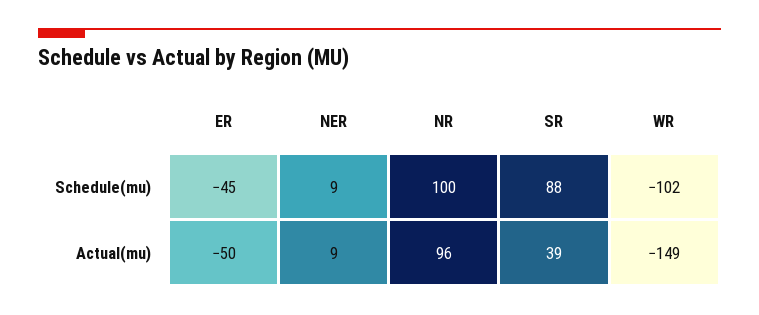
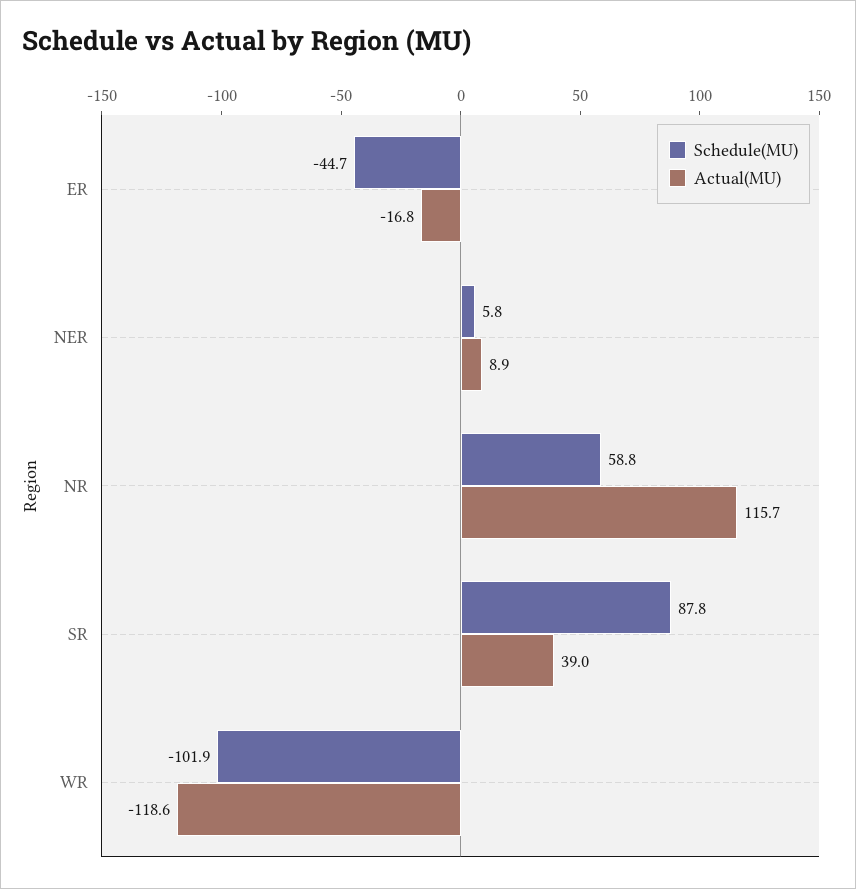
  {
    "Schedule(mu)": {
      "ER": -44.7,
-     "NER": 9,
+     "NER": 5.8,
-     "NR": 100,
+     "NR": 58.8,
      "SR": 87.8,
      "WR": -101.9
    },
    "Actual(mu)": {
-     "ER": -50,
+     "ER": -16.8,
      "NER": 8.9,
-     "NR": 96,
+     "NR": 115.7,
      "SR": 39,
-     "WR": -149
+     "WR": -118.6
    }
  }

